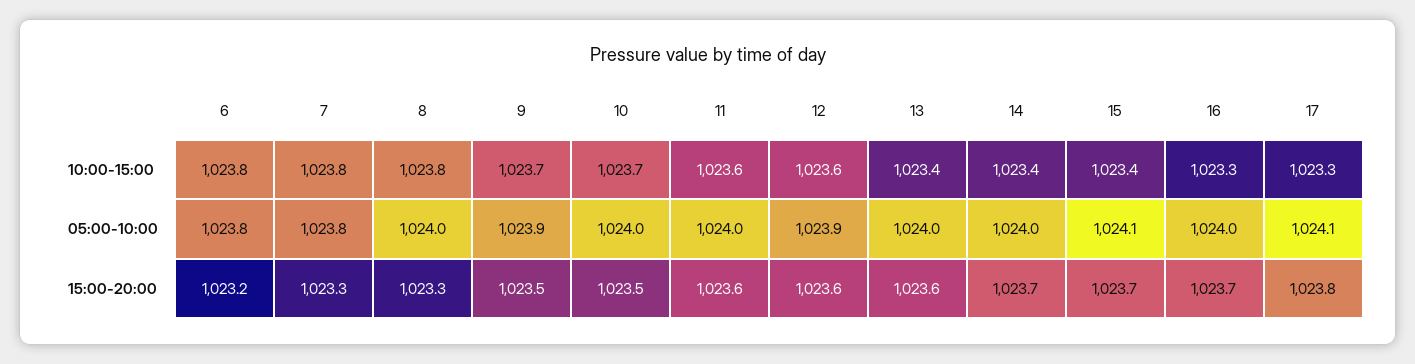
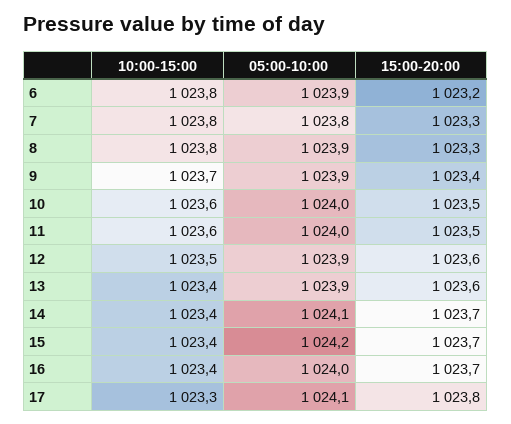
  {
    "6": {
      "10:00-15:00": 1023.8,
-     "05:00-10:00": 1023.8,
+     "05:00-10:00": 1023.9,
      "15:00-20:00": 1023.2
    },
    "7": {
      "10:00-15:00": 1023.8,
      "05:00-10:00": 1023.8,
      "15:00-20:00": 1023.3
    },
    "8": {
      "10:00-15:00": 1023.8,
-     "05:00-10:00": 1024,
+     "05:00-10:00": 1023.9,
      "15:00-20:00": 1023.3
    },
    "9": {
      "10:00-15:00": 1023.7,
      "05:00-10:00": 1023.9,
-     "15:00-20:00": 1023.5
+     "15:00-20:00": 1023.4
    },
    "10": {
-     "10:00-15:00": 1023.7,
+     "10:00-15:00": 1023.6,
      "05:00-10:00": 1024,
      "15:00-20:00": 1023.5
    },
    "11": {
      "10:00-15:00": 1023.6,
      "05:00-10:00": 1024,
-     "15:00-20:00": 1023.6
+     "15:00-20:00": 1023.5
    },
    "12": {
-     "10:00-15:00": 1023.6,
+     "10:00-15:00": 1023.5,
      "05:00-10:00": 1023.9,
      "15:00-20:00": 1023.6
    },
    "13": {
      "10:00-15:00": 1023.4,
-     "05:00-10:00": 1024,
+     "05:00-10:00": 1023.9,
      "15:00-20:00": 1023.6
    },
    "14": {
      "10:00-15:00": 1023.4,
-     "05:00-10:00": 1024,
+     "05:00-10:00": 1024.1,
      "15:00-20:00": 1023.7
    },
    "15": {
      "10:00-15:00": 1023.4,
-     "05:00-10:00": 1024.1,
+     "05:00-10:00": 1024.2,
      "15:00-20:00": 1023.7
    },
    "16": {
-     "10:00-15:00": 1023.3,
+     "10:00-15:00": 1023.4,
      "05:00-10:00": 1024,
      "15:00-20:00": 1023.7
    },
    "17": {
      "10:00-15:00": 1023.3,
      "05:00-10:00": 1024.1,
      "15:00-20:00": 1023.8
    }
  }

